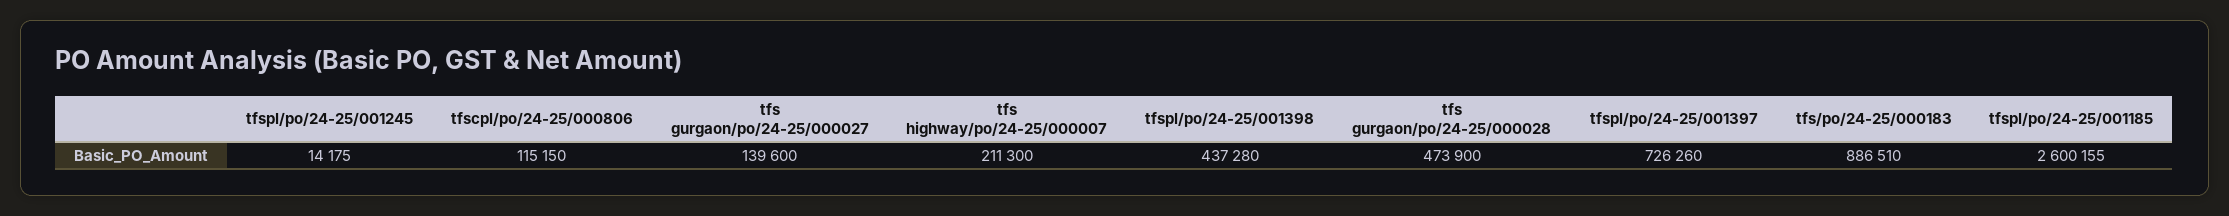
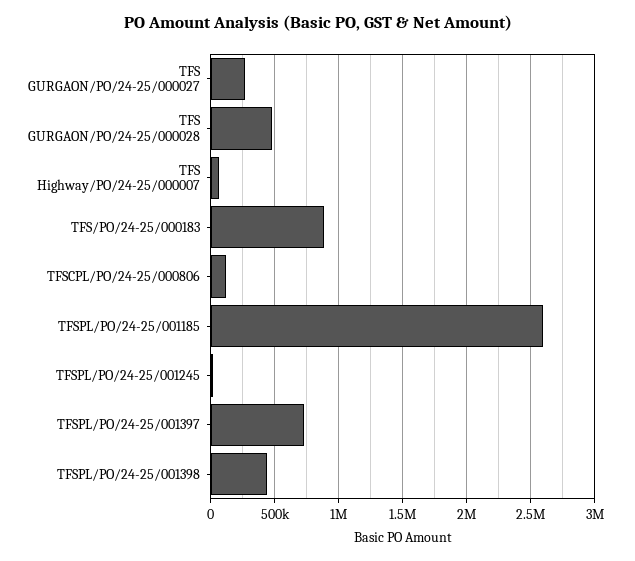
  {
    "tfspl/po/24-25/001245": 14175,
    "tfscpl/po/24-25/000806": 115150,
-   "tfs gurgaon/po/24-25/000027": 139600,
+   "tfs gurgaon/po/24-25/000027": 250000,
-   "tfs highway/po/24-25/000007": 211300,
+   "tfs highway/po/24-25/000007": 50000,
    "tfspl/po/24-25/001398": 437280,
    "tfs gurgaon/po/24-25/000028": 473900,
    "tfspl/po/24-25/001397": 726260,
    "tfs/po/24-25/000183": 886510,
    "tfspl/po/24-25/001185": 2600155
  }

